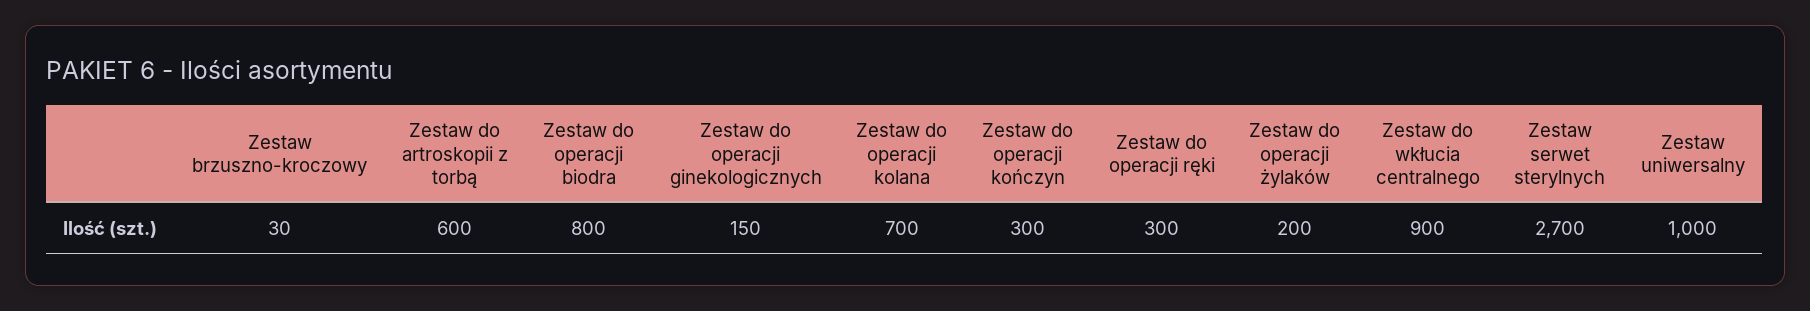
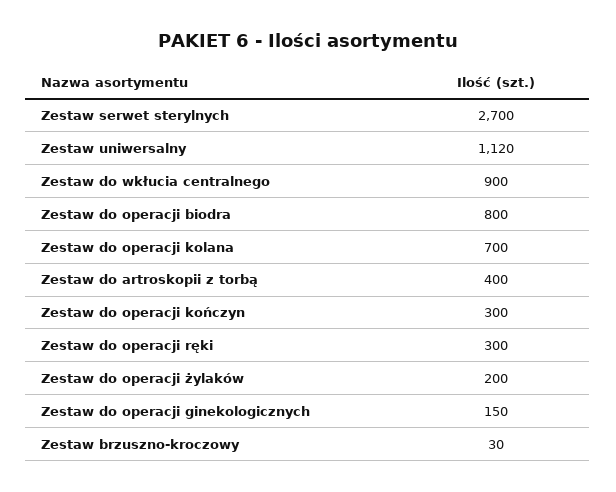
  {
    "Zestaw brzuszno-kroczowy": 30,
-   "Zestaw do artroskopii z torbą": 600,
+   "Zestaw do artroskopii z torbą": 400,
    "Zestaw do operacji biodra": 800,
    "Zestaw do operacji ginekologicznych": 150,
    "Zestaw do operacji kolana": 700,
    "Zestaw do operacji kończyn": 300,
    "Zestaw do operacji ręki": 300,
    "Zestaw do operacji żylaków": 200,
    "Zestaw do wkłucia centralnego": 900,
    "Zestaw serwet sterylnych": 2700,
-   "Zestaw uniwersalny": 1000
+   "Zestaw uniwersalny": 1120
  }

